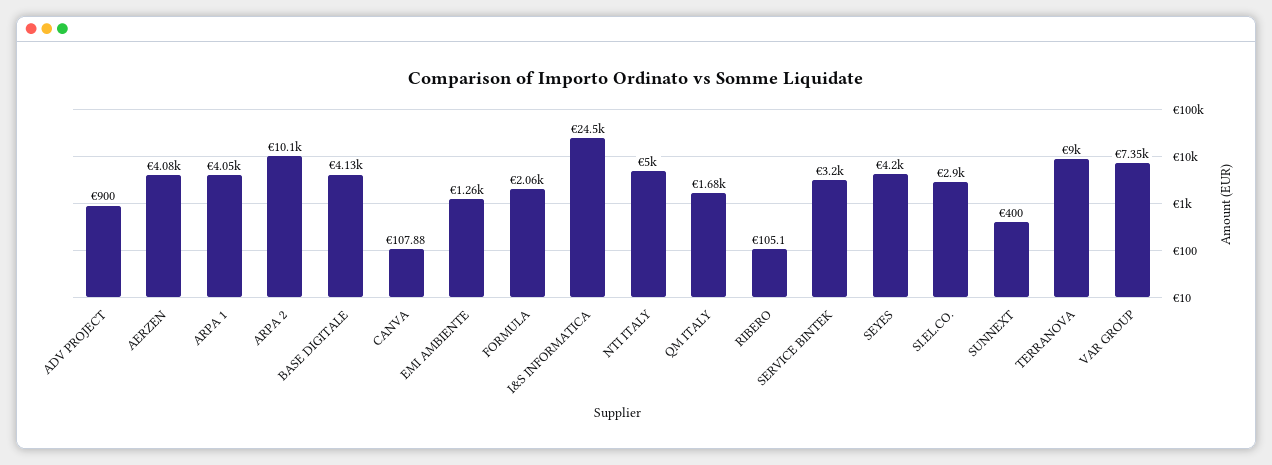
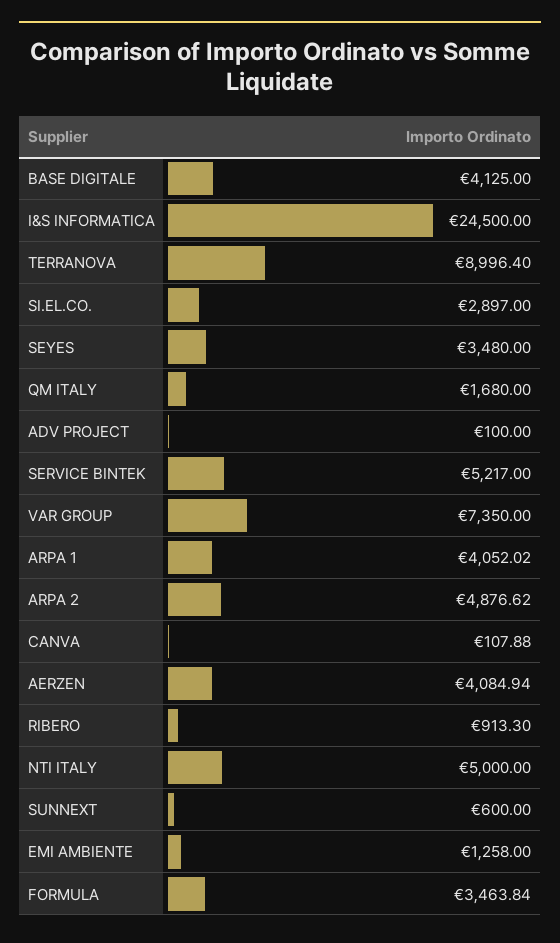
  {
-   "ADV PROJECT": 900,
+   "ADV PROJECT": 100,
    "AERZEN": 4084.94,
    "ARPA 1": 4052.02,
-   "ARPA 2": 10100,
+   "ARPA 2": 4876.62,
    "BASE DIGITALE": 4125,
    "CANVA": 107.88,
    "EMI AMBIENTE": 1258,
-   "FORMULA": 2060,
+   "FORMULA": 3463.84,
    "I&S INFORMATICA": 24500,
    "NTI ITALY": 5000,
    "QM ITALY": 1680,
-   "RIBERO": 105.1,
+   "RIBERO": 913.3,
-   "SERVICE BINTEK": 3200,
+   "SERVICE BINTEK": 5217,
-   "SEYES": 4200,
+   "SEYES": 3480,
    "SI.EL.CO.": 2897,
-   "SUNNEXT": 400,
+   "SUNNEXT": 600,
    "TERRANOVA": 8996.4,
    "VAR GROUP": 7350
  }

